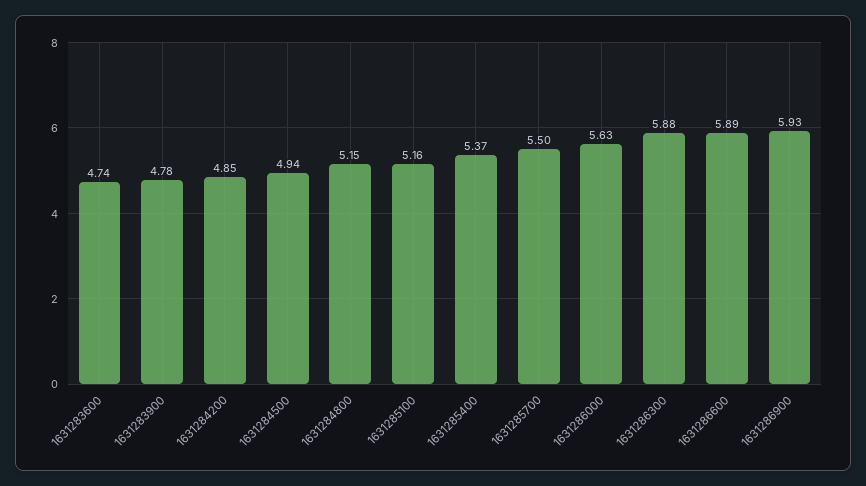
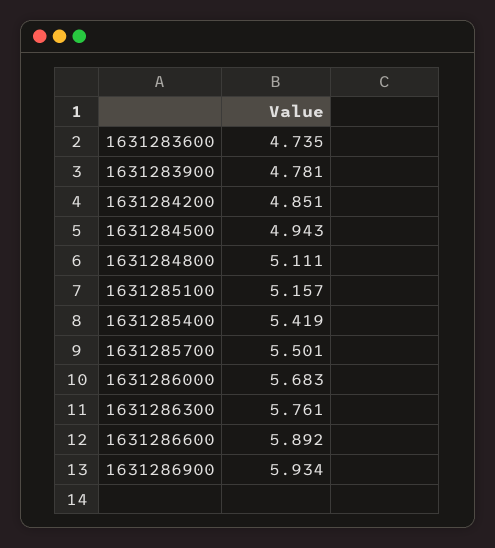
  {
    "1631283600": 4.735,
    "1631283900": 4.781,
    "1631284200": 4.851,
    "1631284500": 4.943,
-   "1631284800": 5.15,
+   "1631284800": 5.111,
    "1631285100": 5.157,
-   "1631285400": 5.37,
+   "1631285400": 5.419,
    "1631285700": 5.501,
-   "1631286000": 5.63,
+   "1631286000": 5.683,
-   "1631286300": 5.88,
+   "1631286300": 5.761,
    "1631286600": 5.892,
    "1631286900": 5.934
  }

